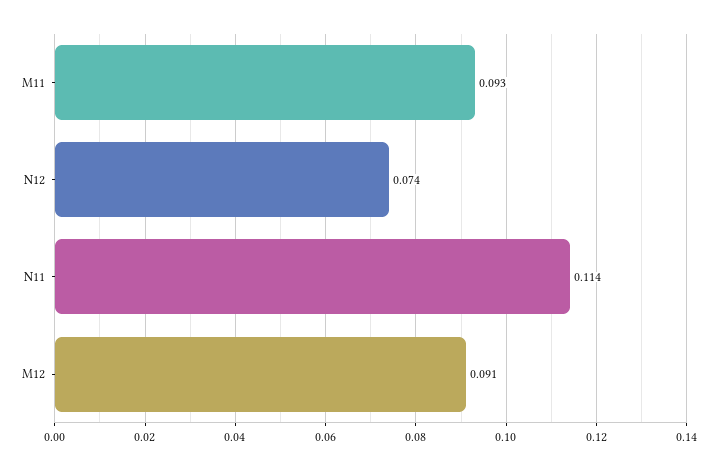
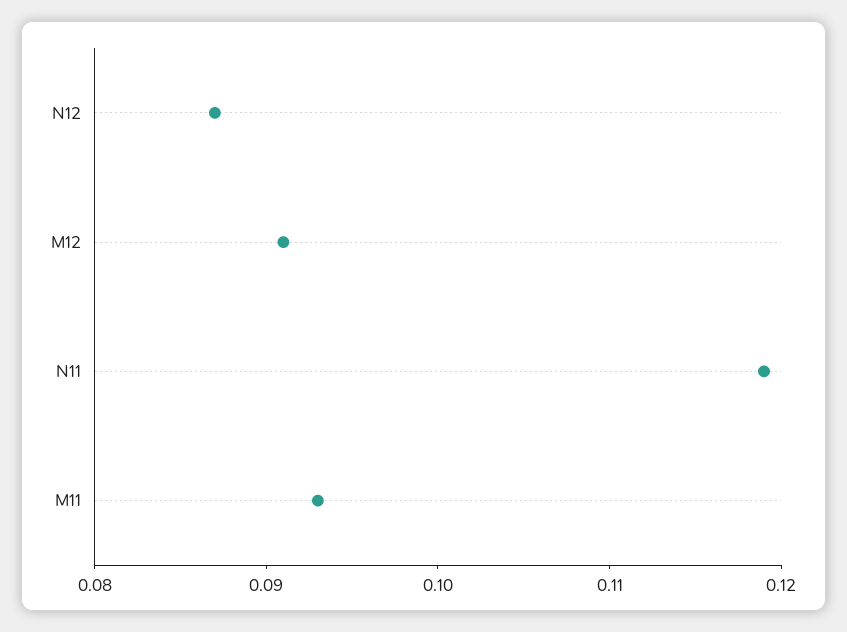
  {
    "M11": 0.093,
-   "N12": 0.074,
+   "N12": 0.087,
-   "N11": 0.114,
+   "N11": 0.119,
    "M12": 0.091
  }

